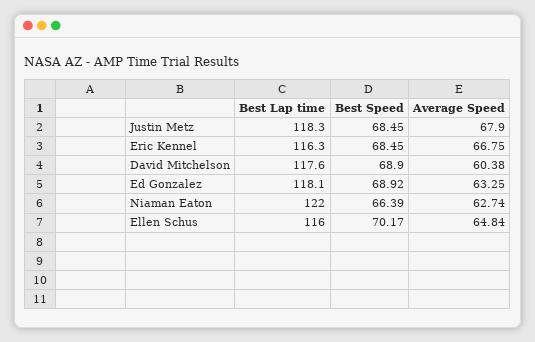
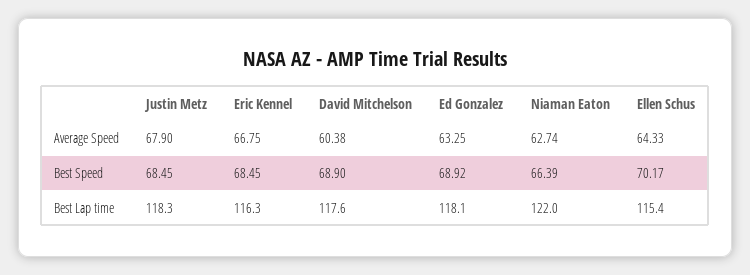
  {
    "Best Lap time": {
      "Justin Metz": 118.3,
      "Eric Kennel": 116.3,
      "David Mitchelson": 117.6,
      "Ed Gonzalez": 118.1,
      "Niaman Eaton": 122,
-     "Ellen Schus": 116
+     "Ellen Schus": 115.4
    },
    "Best Speed": {
      "Justin Metz": 68.45,
      "Eric Kennel": 68.45,
      "David Mitchelson": 68.9,
      "Ed Gonzalez": 68.92,
      "Niaman Eaton": 66.39,
      "Ellen Schus": 70.17
    },
    "Average Speed": {
      "Justin Metz": 67.9,
      "Eric Kennel": 66.75,
      "David Mitchelson": 60.38,
      "Ed Gonzalez": 63.25,
      "Niaman Eaton": 62.74,
-     "Ellen Schus": 64.84
+     "Ellen Schus": 64.33
    }
  }

